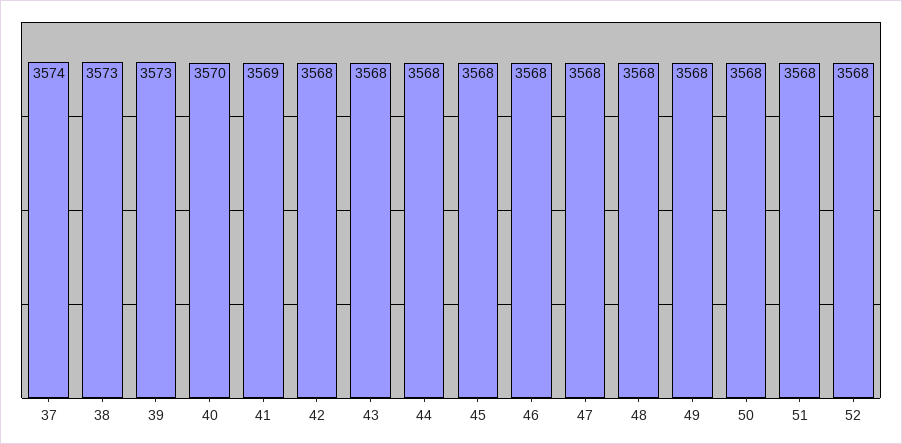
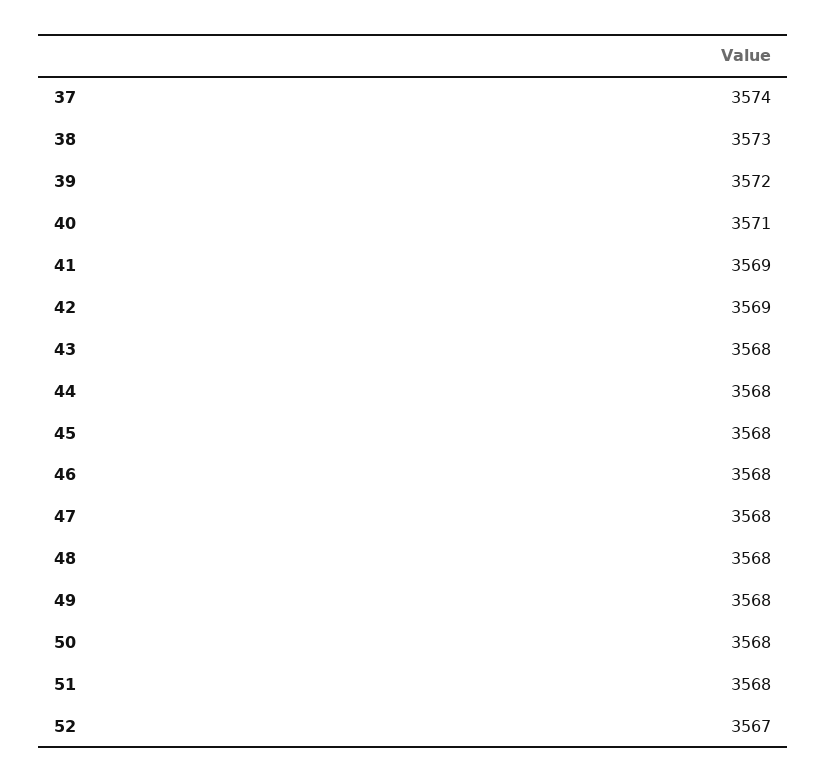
  {
    "37": 3574,
    "38": 3573,
-   "39": 3573,
+   "39": 3572,
-   "40": 3570,
+   "40": 3571,
    "41": 3569,
-   "42": 3568,
+   "42": 3569,
    "43": 3568,
    "44": 3568,
    "45": 3568,
    "46": 3568,
    "47": 3568,
    "48": 3568,
    "49": 3568,
    "50": 3568,
    "51": 3568,
-   "52": 3568
+   "52": 3567
  }

